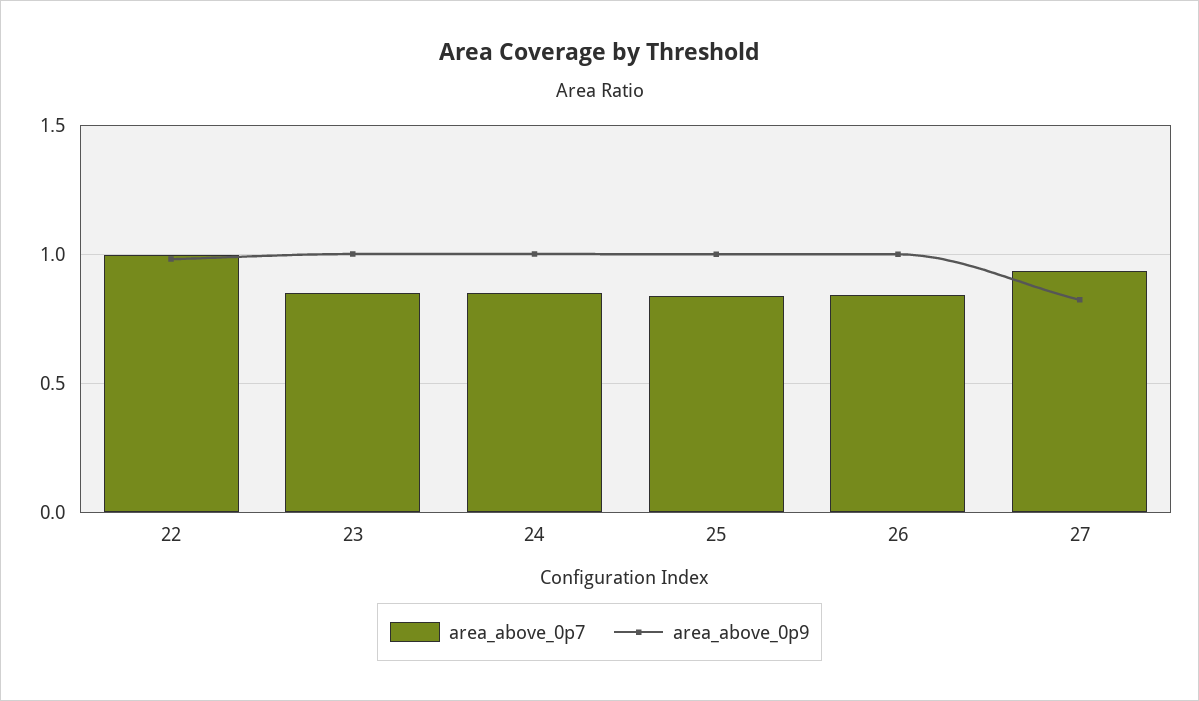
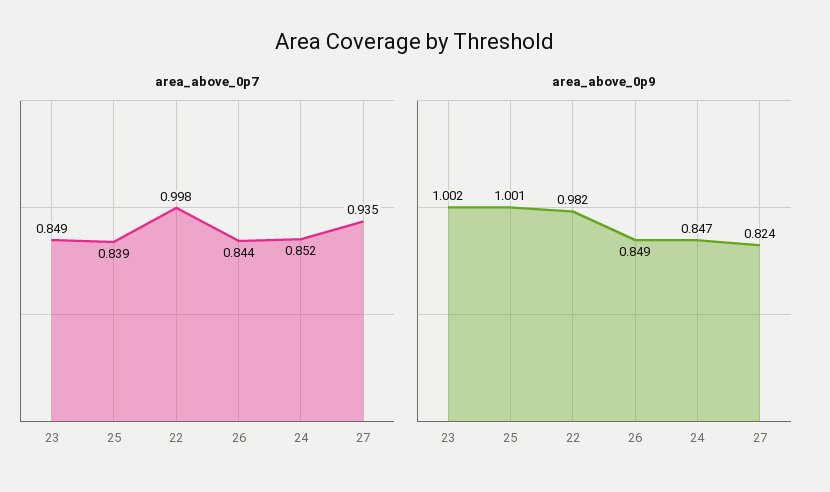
  {
    "area_above_0p7": {
      "22": 0.998,
      "23": 0.849,
      "24": 0.852,
      "25": 0.839,
      "26": 0.844,
      "27": 0.935
    },
    "area_above_0p9": {
      "22": 0.982,
      "23": 1.002,
-     "24": 1,
+     "24": 0.847,
      "25": 1.001,
-     "26": 1,
+     "26": 0.849,
      "27": 0.824
    }
  }

